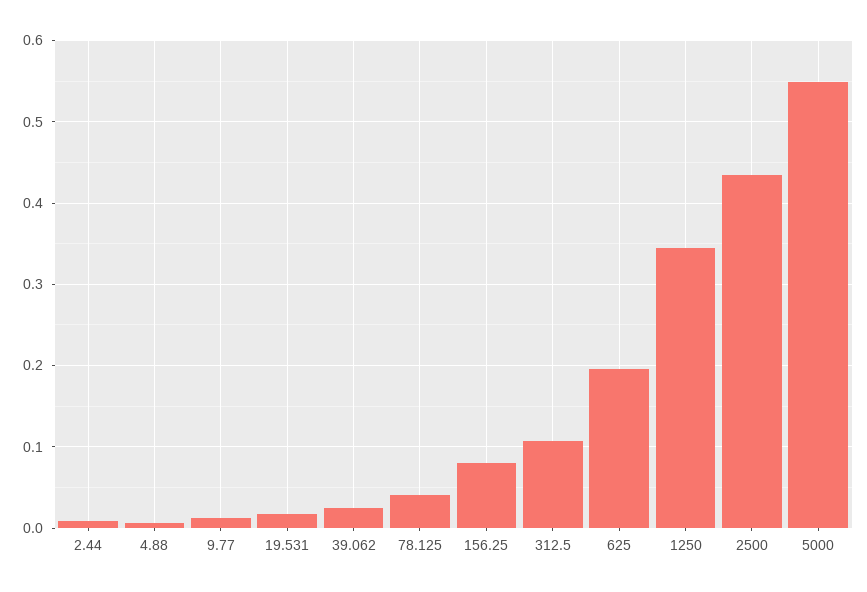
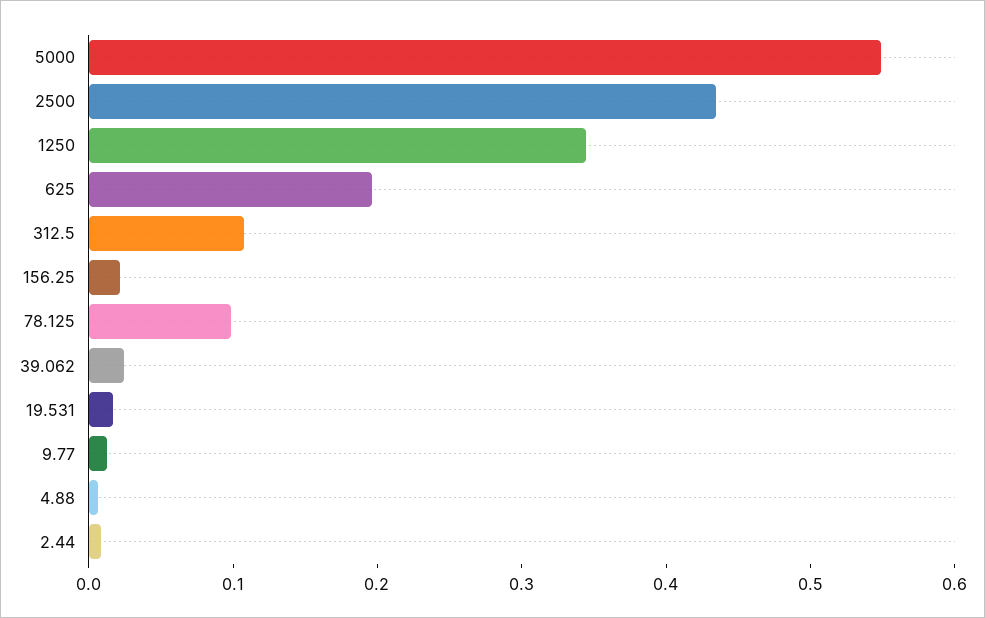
  {
    "2.44": 0.01,
    "4.88": 0.01,
    "9.77": 0.01,
    "19.531": 0.02,
    "39.062": 0.02,
-   "78.125": 0.04,
+   "78.125": 0.1,
-   "156.25": 0.08,
+   "156.25": 0.02,
    "312.5": 0.11,
    "625": 0.2,
    "1250": 0.34,
    "2500": 0.43,
    "5000": 0.55
  }

